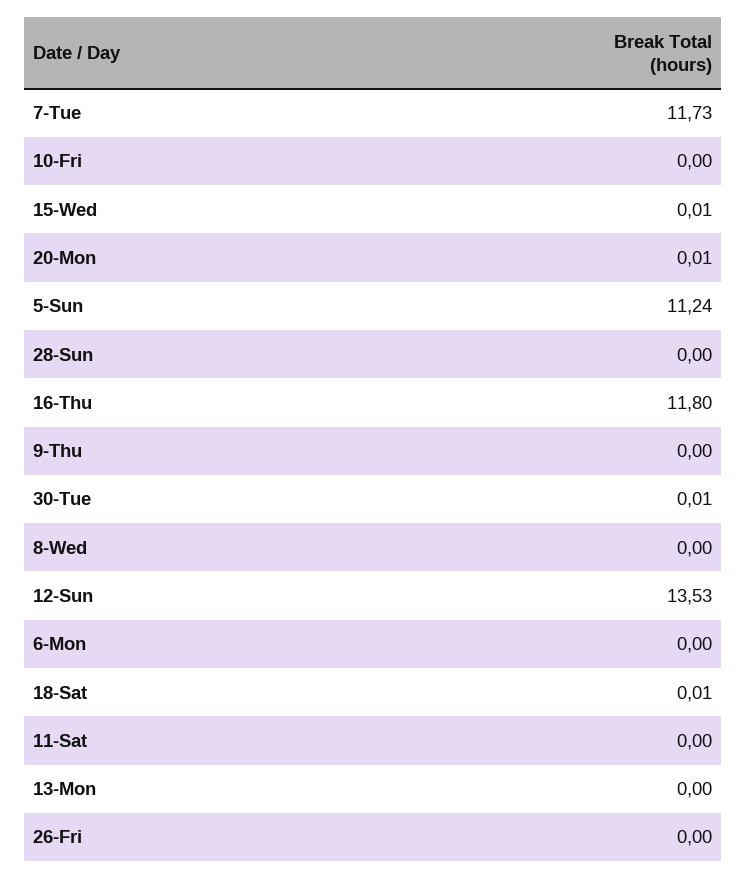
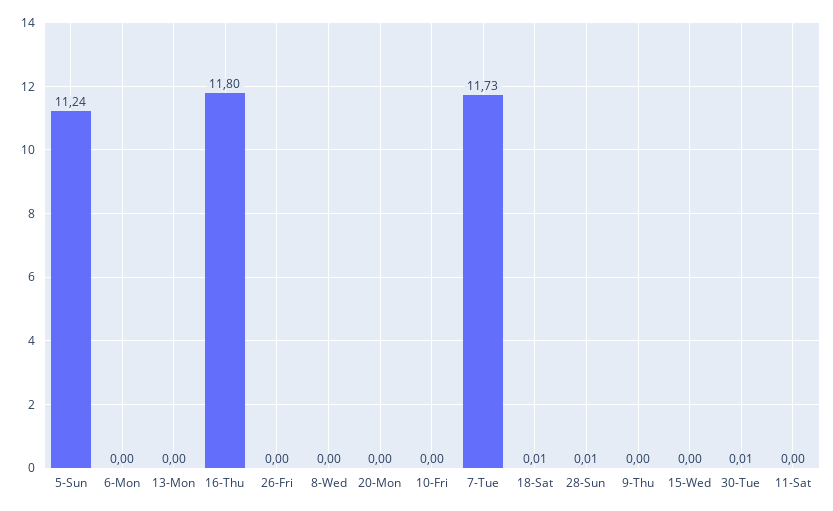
  {
    "7-Tue": 11.73,
    "10-Fri": 0,
-   "15-Wed": 0.01,
+   "15-Wed": 0,
-   "20-Mon": 0.01,
+   "20-Mon": 0,
    "5-Sun": 11.24,
-   "28-Sun": 0,
+   "28-Sun": 0.01,
    "16-Thu": 11.8,
    "9-Thu": 0,
    "30-Tue": 0.01,
    "8-Wed": 0,
-   "12-Sun": 13.53,
    "6-Mon": 0,
    "18-Sat": 0.01,
    "11-Sat": 0,
    "13-Mon": 0,
    "26-Fri": 0
  }

